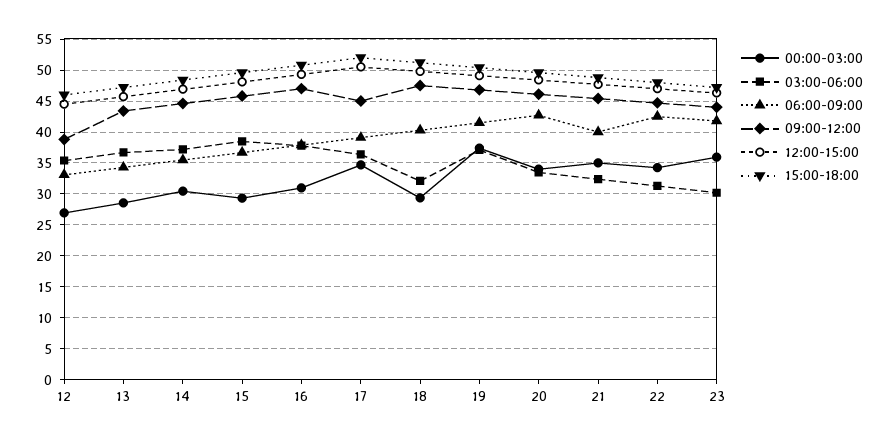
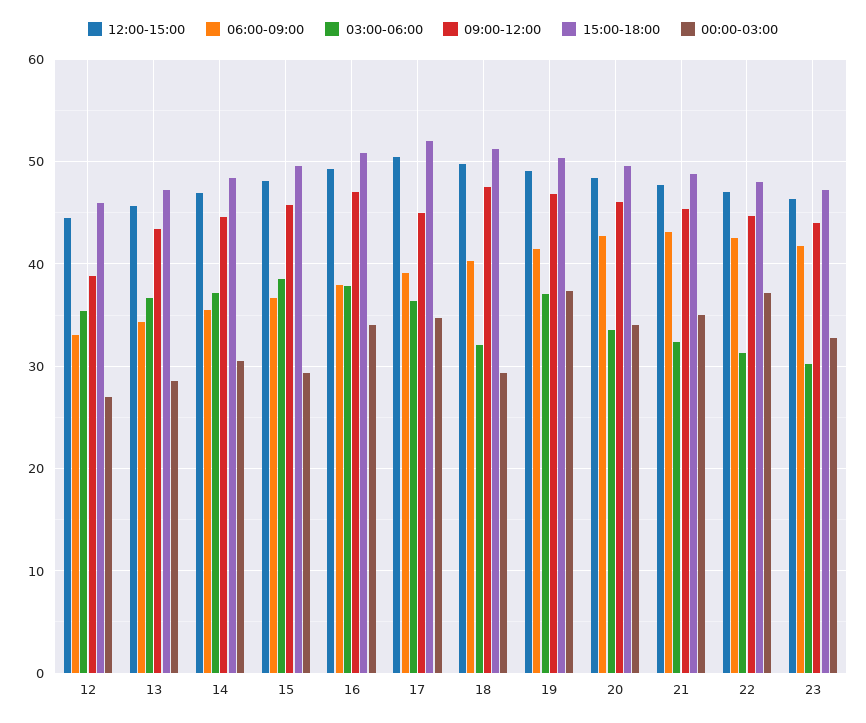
  {
    "00:00-03:00": {
      "12": 27,
      "13": 29,
      "14": 30,
      "15": 29,
-     "16": 31,
+     "16": 34,
      "17": 35,
      "18": 29,
      "19": 37,
      "20": 34,
      "21": 35,
-     "22": 34,
+     "22": 37,
-     "23": 36
+     "23": 33
    },
    "03:00-06:00": {
      "12": 35,
      "13": 37,
      "14": 37,
      "15": 39,
      "16": 38,
      "17": 36,
      "18": 32,
      "19": 37,
      "20": 34,
      "21": 32,
      "22": 31,
      "23": 30
    },
    "06:00-09:00": {
      "12": 33,
      "13": 34,
      "14": 36,
      "15": 37,
      "16": 38,
      "17": 39,
      "18": 40,
      "19": 42,
      "20": 43,
-     "21": 40,
+     "21": 43,
      "22": 43,
      "23": 42
    },
    "09:00-12:00": {
      "12": 39,
      "13": 43,
      "14": 45,
      "15": 46,
      "16": 47,
      "17": 45,
      "18": 48,
      "19": 47,
      "20": 46,
      "21": 45,
      "22": 45,
      "23": 44
    },
    "12:00-15:00": {
      "12": 45,
      "13": 46,
      "14": 47,
      "15": 48,
      "16": 49,
      "17": 51,
      "18": 50,
      "19": 49,
      "20": 48,
      "21": 48,
      "22": 47,
      "23": 46
    },
    "15:00-18:00": {
      "12": 46,
      "13": 47,
      "14": 48,
      "15": 50,
      "16": 51,
      "17": 52,
      "18": 51,
      "19": 50,
      "20": 50,
      "21": 49,
      "22": 48,
      "23": 47
    }
  }

